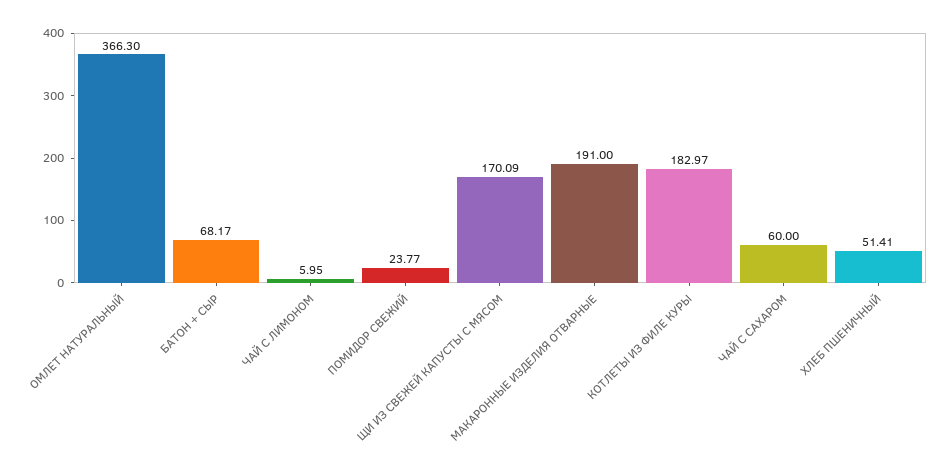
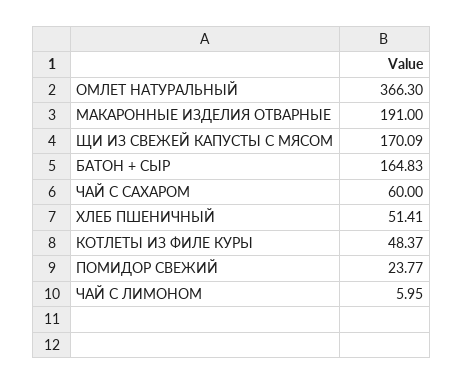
  {
    "ОМЛЕТ НАТУРАЛЬНЫЙ": 366.3,
-   "БАТОН + СЫР": 68.17,
+   "БАТОН + СЫР": 164.83,
    "ЧАЙ С ЛИМОНОМ": 5.95,
    "ПОМИДОР СВЕЖИЙ": 23.77,
    "ЩИ ИЗ СВЕЖЕЙ КАПУСТЫ С МЯСОМ": 170.09,
    "МАКАРОННЫЕ ИЗДЕЛИЯ ОТВАРНЫЕ": 191,
-   "КОТЛЕТЫ ИЗ ФИЛЕ КУРЫ": 182.97,
+   "КОТЛЕТЫ ИЗ ФИЛЕ КУРЫ": 48.37,
    "ЧАЙ С САХАРОМ": 60,
    "ХЛЕБ ПШЕНИЧНЫЙ": 51.41
  }

